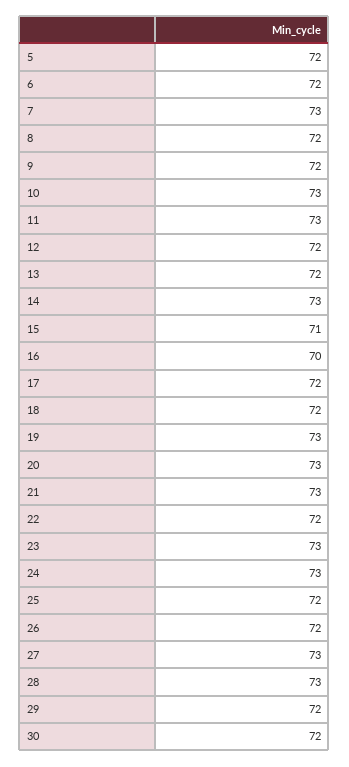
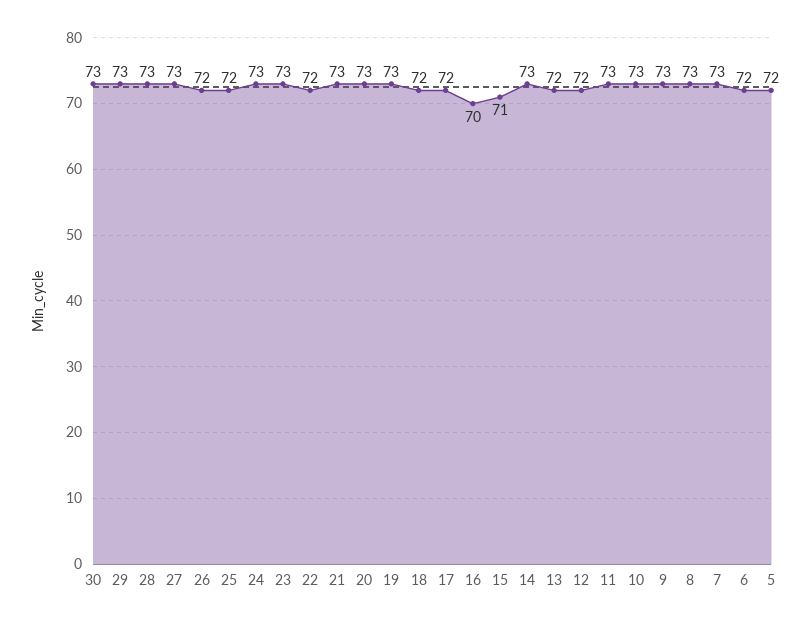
  {
    "5": 72,
    "6": 72,
    "7": 73,
-   "8": 72,
+   "8": 73,
-   "9": 72,
+   "9": 73,
    "10": 73,
    "11": 73,
    "12": 72,
    "13": 72,
    "14": 73,
    "15": 71,
    "16": 70,
    "17": 72,
    "18": 72,
    "19": 73,
    "20": 73,
    "21": 73,
    "22": 72,
    "23": 73,
    "24": 73,
    "25": 72,
    "26": 72,
    "27": 73,
    "28": 73,
-   "29": 72,
+   "29": 73,
-   "30": 72
+   "30": 73
  }

